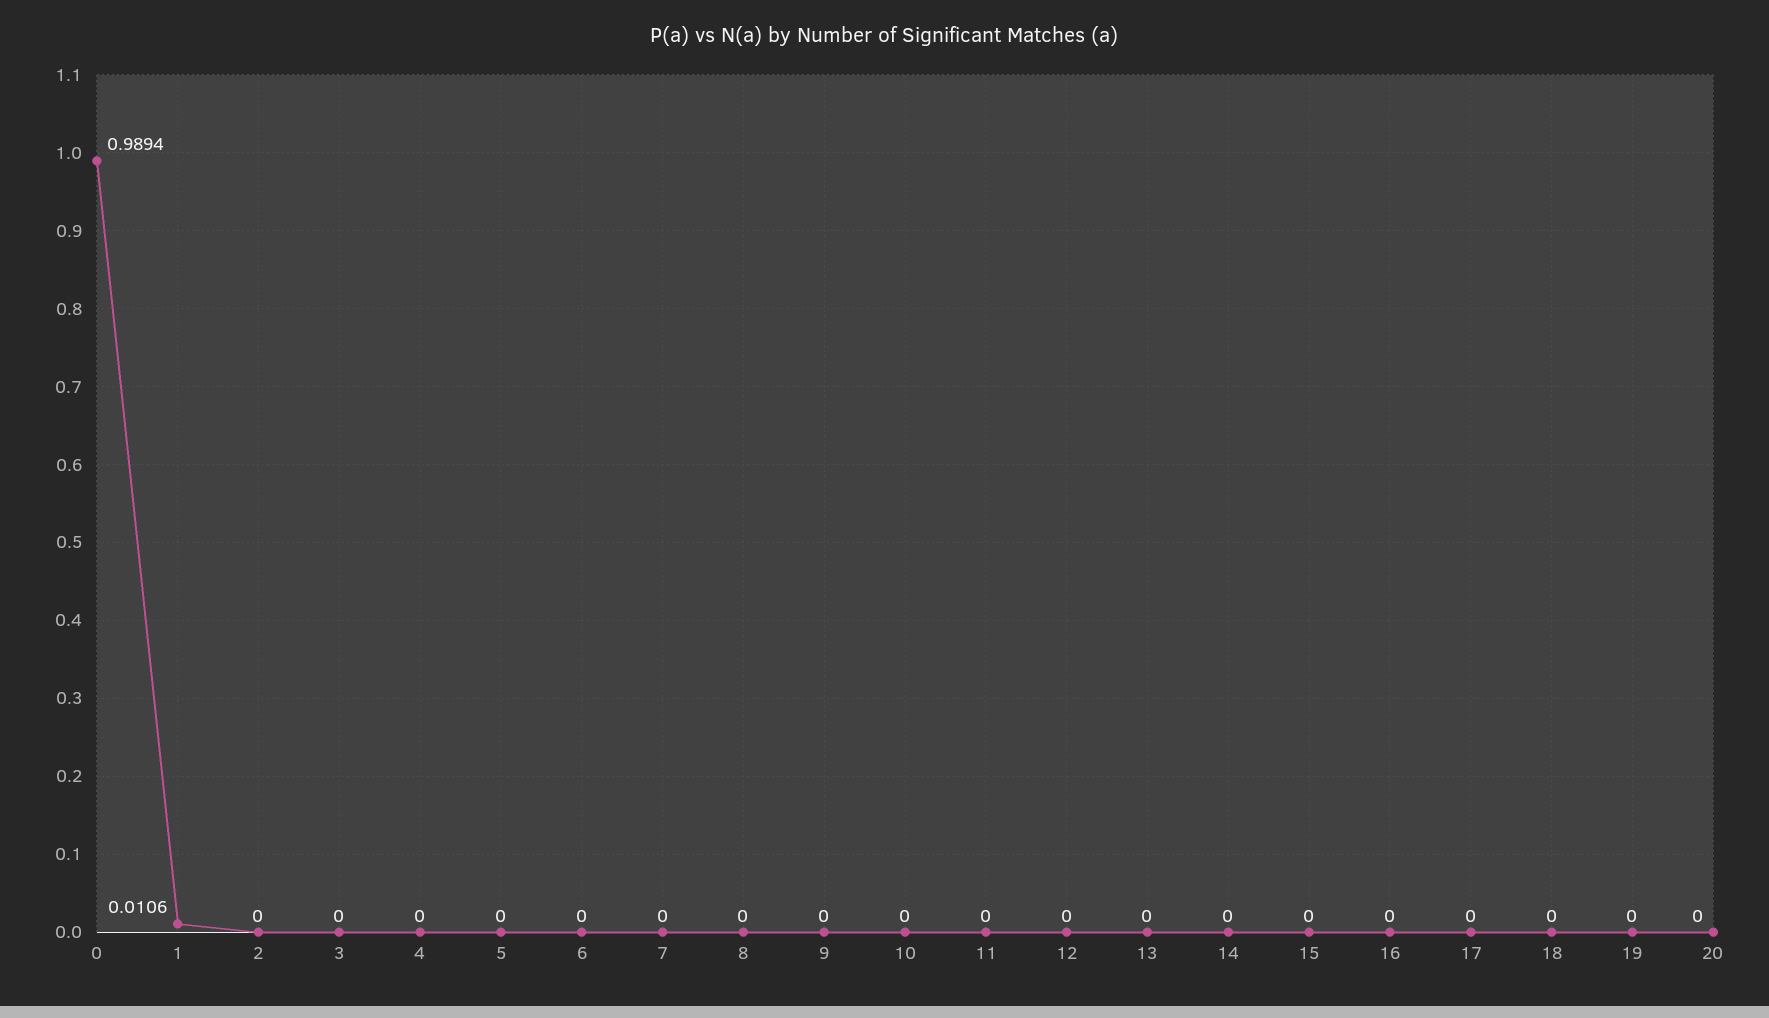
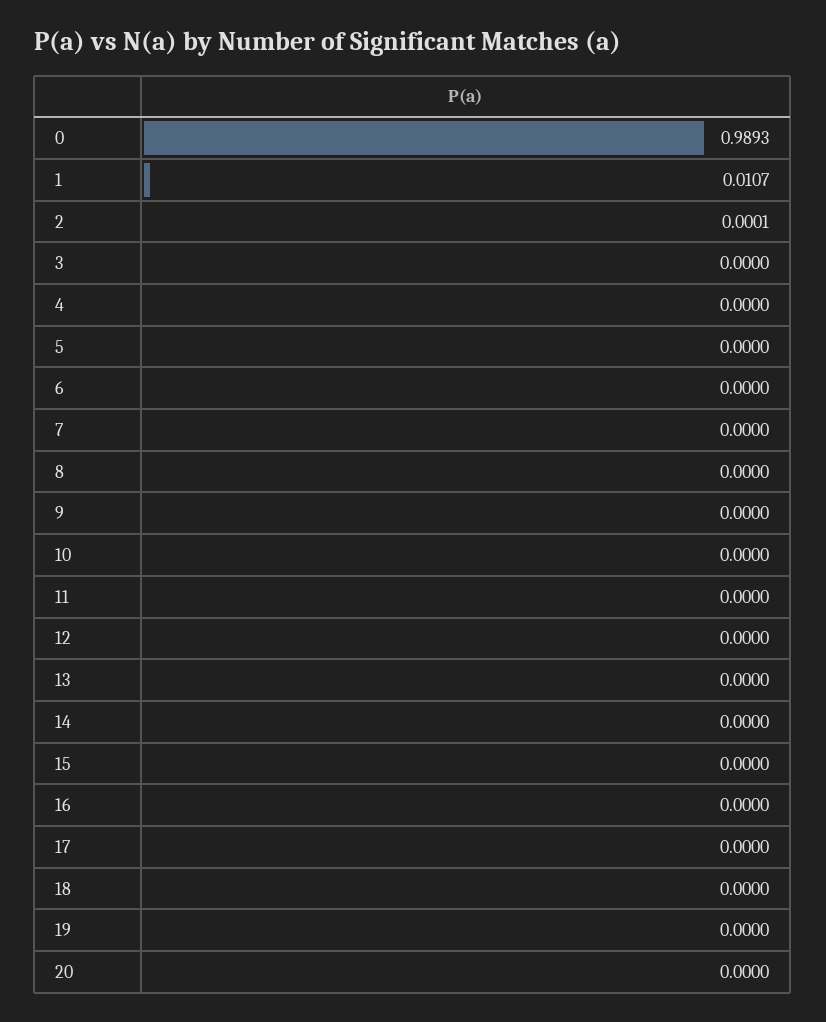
  {
-   "0": 0.9894,
+   "0": 0.9893,
-   "1": 0.0106,
+   "1": 0.0107,
-   "2": 0,
+   "2": 0.0001,
    "3": 0,
    "4": 0,
    "5": 0,
    "6": 0,
    "7": 0,
    "8": 0,
    "9": 0,
    "10": 0,
    "11": 0,
    "12": 0,
    "13": 0,
    "14": 0,
    "15": 0,
    "16": 0,
    "17": 0,
    "18": 0,
    "19": 0,
    "20": 0
  }

